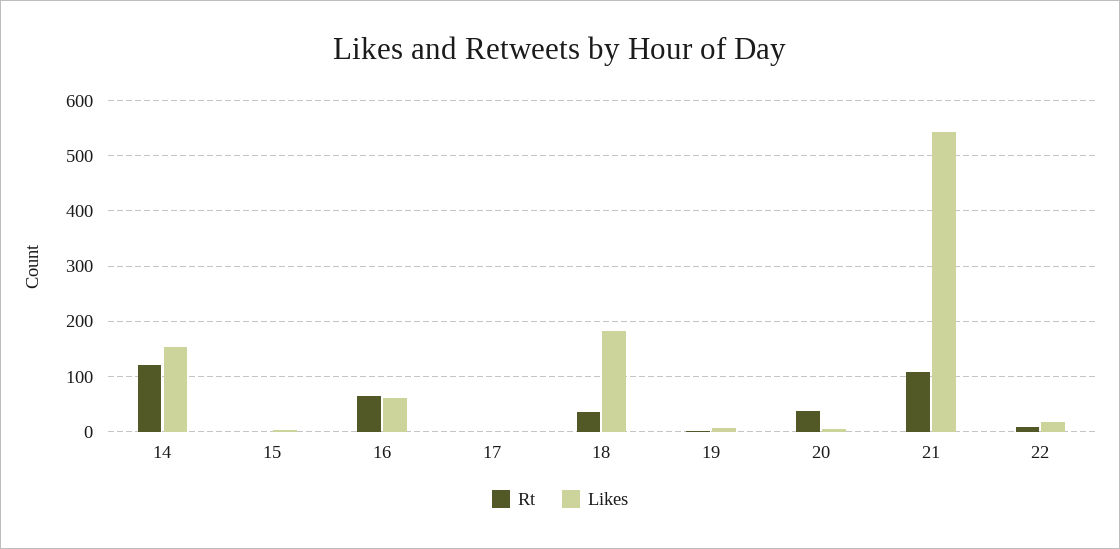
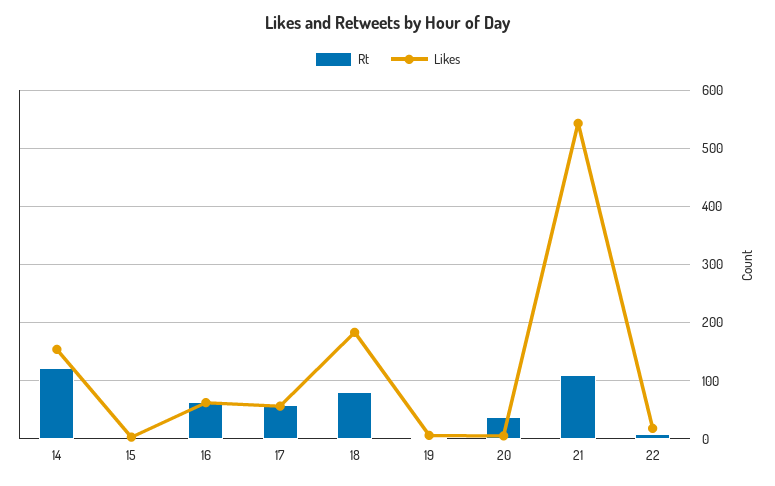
  {
    "Rt": {
      "14": 120,
      "15": 0,
      "16": 60,
-     "17": 0,
+     "17": 60,
-     "18": 40,
+     "18": 80,
      "19": 0,
      "20": 40,
      "21": 100,
      "22": 0
    },
    "Likes": {
      "14": 160,
      "15": 0,
      "16": 60,
-     "17": 0,
+     "17": 60,
      "18": 180,
      "19": 0,
      "20": 0,
      "21": 540,
      "22": 20
    }
  }

